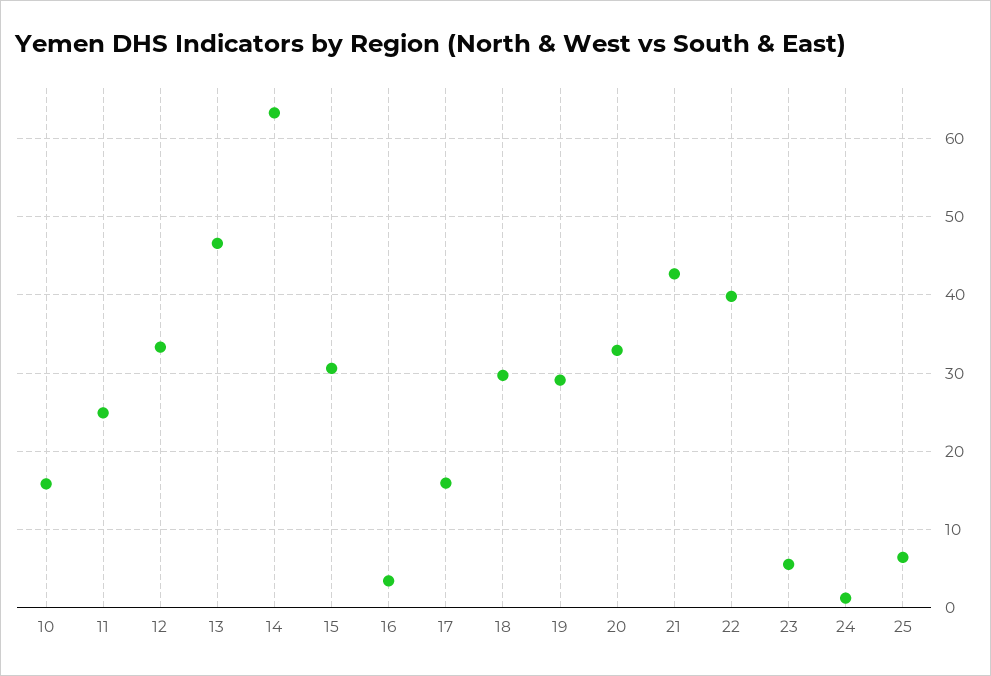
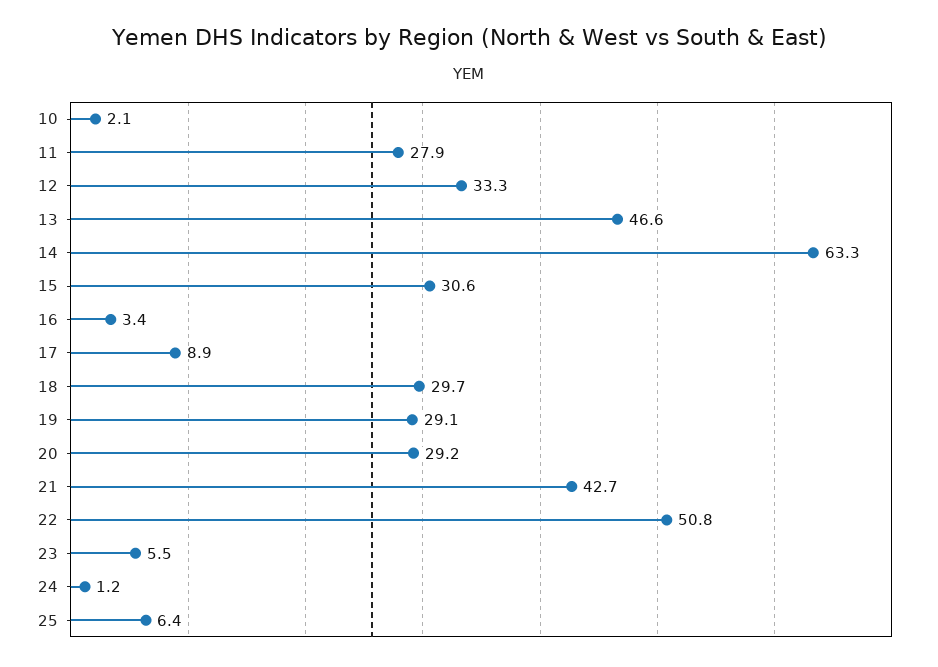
  {
-   "10": 16,
+   "10": 2.1,
-   "11": 25,
+   "11": 27.9,
    "12": 33.3,
    "13": 46.6,
    "14": 63.3,
    "15": 30.6,
    "16": 3.4,
-   "17": 16,
+   "17": 8.9,
    "18": 29.7,
    "19": 29.1,
-   "20": 33,
+   "20": 29.2,
    "21": 42.7,
-   "22": 40,
+   "22": 50.8,
    "23": 5.5,
    "24": 1.2,
    "25": 6.4
  }

